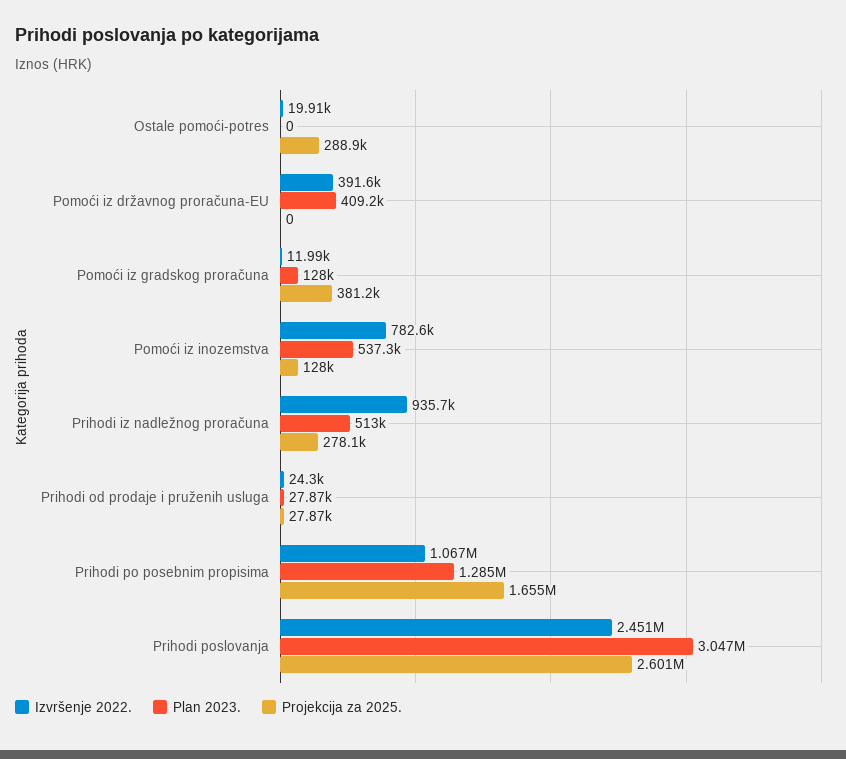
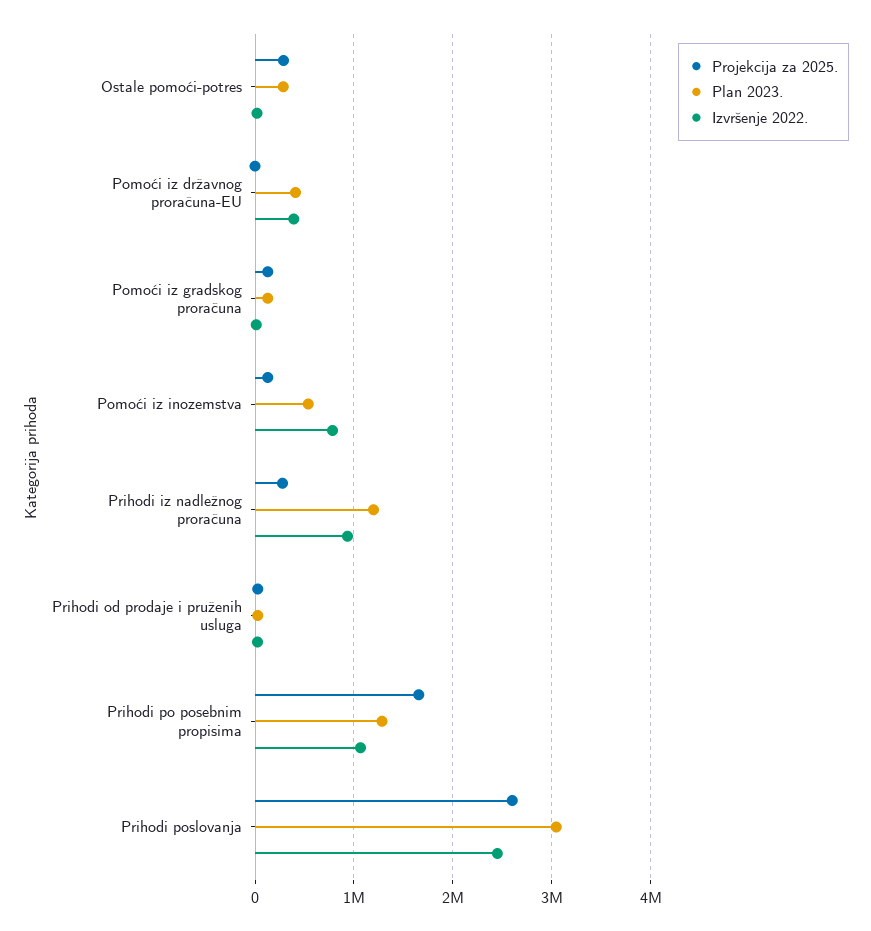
  {
    "Izvršenje 2022.": {
      "Ostale pomoći-potres": 19910,
      "Pomoći iz državnog proračuna-EU": 391600,
      "Pomoći iz gradskog proračuna": 11990,
      "Pomoći iz inozemstva": 782600,
      "Prihodi iz nadležnog proračuna": 935700,
      "Prihodi od prodaje i pruženih usluga": 24300,
      "Prihodi po posebnim propisima": 1067000,
      "Prihodi poslovanja": 2451000
    },
    "Plan 2023.": {
-     "Ostale pomoći-potres": 0,
+     "Ostale pomoći-potres": 300000,
      "Pomoći iz državnog proračuna-EU": 409200,
      "Pomoći iz gradskog proračuna": 128000,
      "Pomoći iz inozemstva": 537300,
-     "Prihodi iz nadležnog proračuna": 513000,
+     "Prihodi iz nadležnog proračuna": 1200000,
      "Prihodi od prodaje i pruženih usluga": 27870,
      "Prihodi po posebnim propisima": 1285000,
      "Prihodi poslovanja": 3047000
    },
    "Projekcija za 2025.": {
      "Ostale pomoći-potres": 288900,
      "Pomoći iz državnog proračuna-EU": 0,
-     "Pomoći iz gradskog proračuna": 381200,
+     "Pomoći iz gradskog proračuna": 100000,
      "Pomoći iz inozemstva": 128000,
      "Prihodi iz nadležnog proračuna": 278100,
      "Prihodi od prodaje i pruženih usluga": 27870,
      "Prihodi po posebnim propisima": 1655000,
      "Prihodi poslovanja": 2601000
    }
  }

